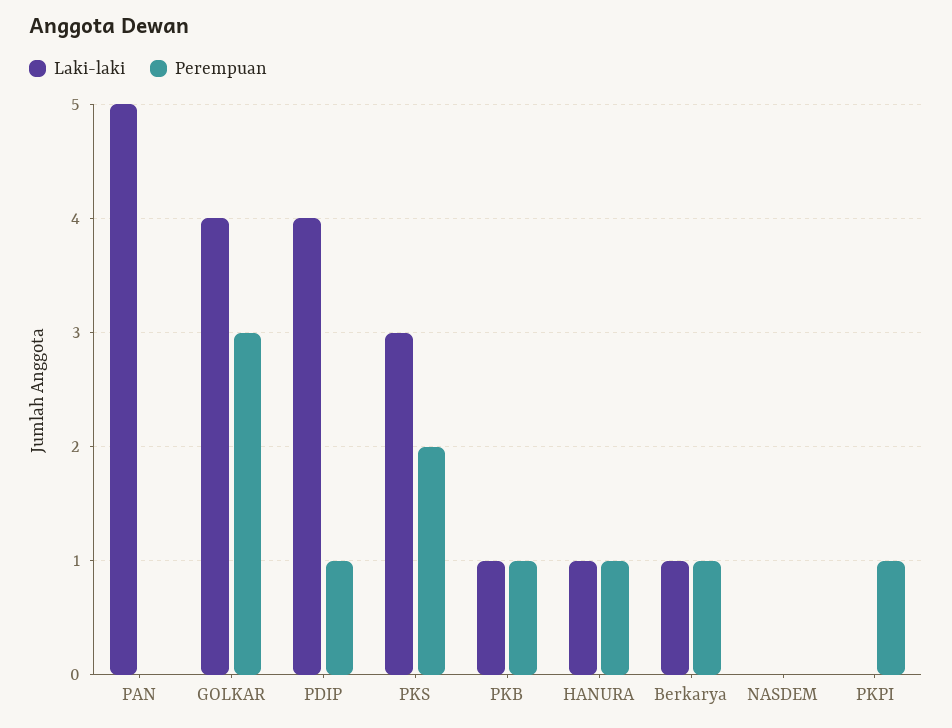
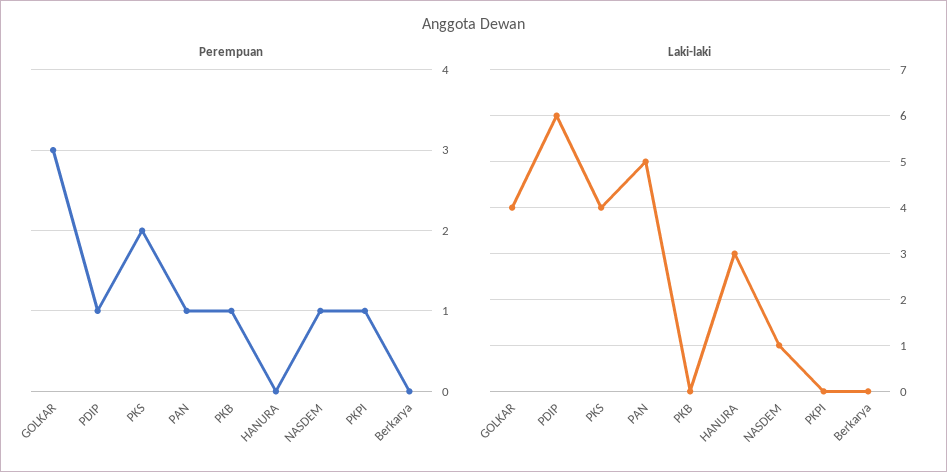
  {
    "Laki-laki": {
      "PAN": 5,
      "GOLKAR": 4,
-     "PDIP": 4,
+     "PDIP": 6,
-     "PKS": 3,
+     "PKS": 4,
-     "PKB": 1,
+     "PKB": 0,
-     "HANURA": 1,
+     "HANURA": 3,
-     "Berkarya": 1,
+     "Berkarya": 0,
-     "NASDEM": 0,
+     "NASDEM": 1,
      "PKPI": 0
    },
    "Perempuan": {
-     "PAN": 0,
+     "PAN": 1,
      "GOLKAR": 3,
      "PDIP": 1,
      "PKS": 2,
      "PKB": 1,
-     "HANURA": 1,
+     "HANURA": 0,
-     "Berkarya": 1,
+     "Berkarya": 0,
-     "NASDEM": 0,
+     "NASDEM": 1,
      "PKPI": 1
    }
  }

